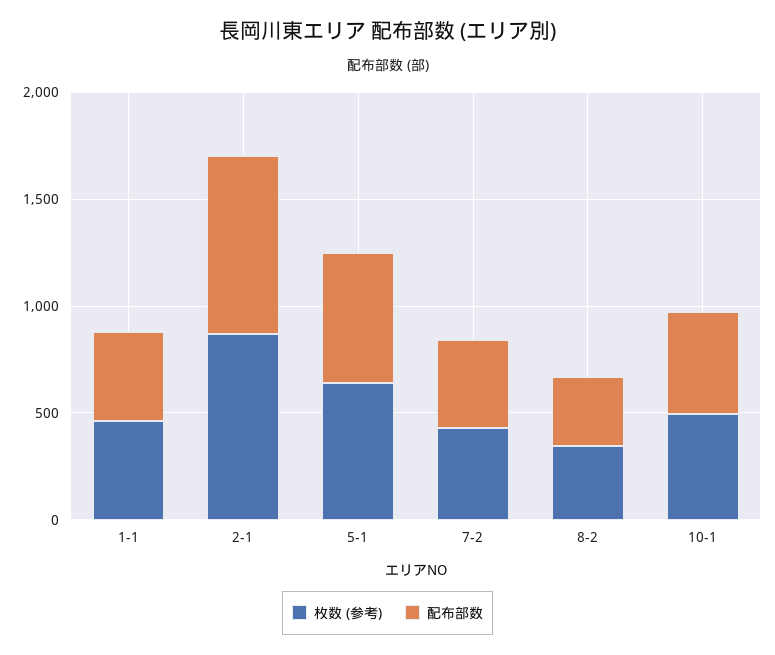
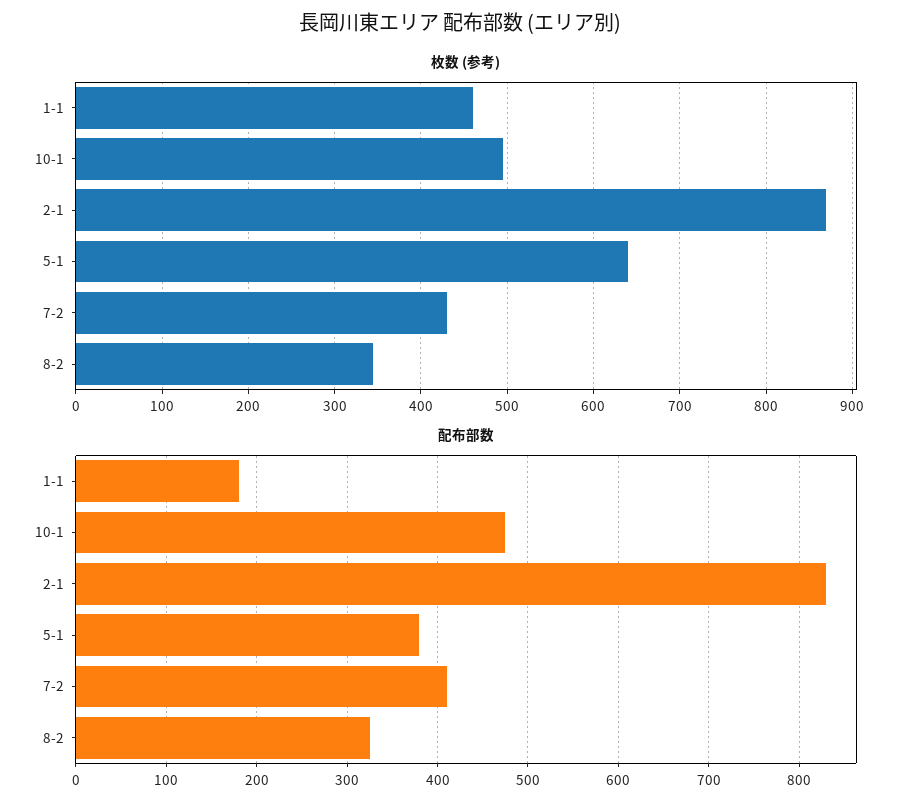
  {
    "枚数 (参考)": {
      "1-1": 460,
      "2-1": 870,
      "5-1": 640,
      "7-2": 430,
      "8-2": 350,
      "10-1": 500
    },
    "配布部数": {
-     "1-1": 400,
+     "1-1": 180,
      "2-1": 830,
-     "5-1": 600,
+     "5-1": 380,
      "7-2": 410,
      "8-2": 330,
      "10-1": 480
    }
  }

